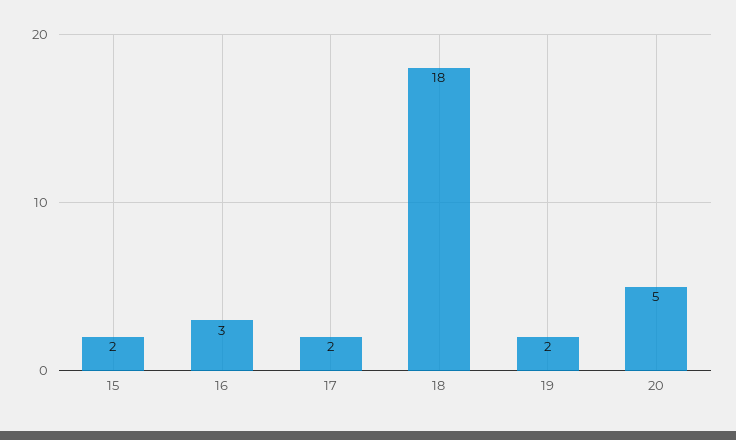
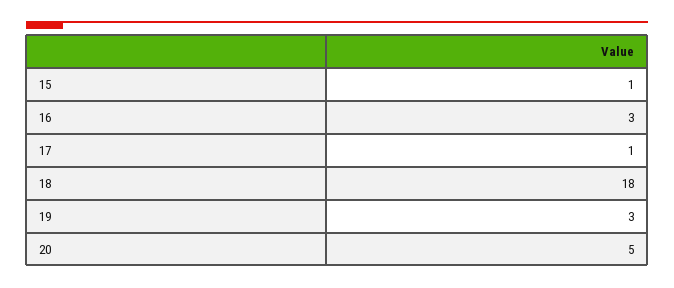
  {
-   "15": 2,
+   "15": 1,
    "16": 3,
-   "17": 2,
+   "17": 1,
    "18": 18,
-   "19": 2,
+   "19": 3,
    "20": 5
  }

